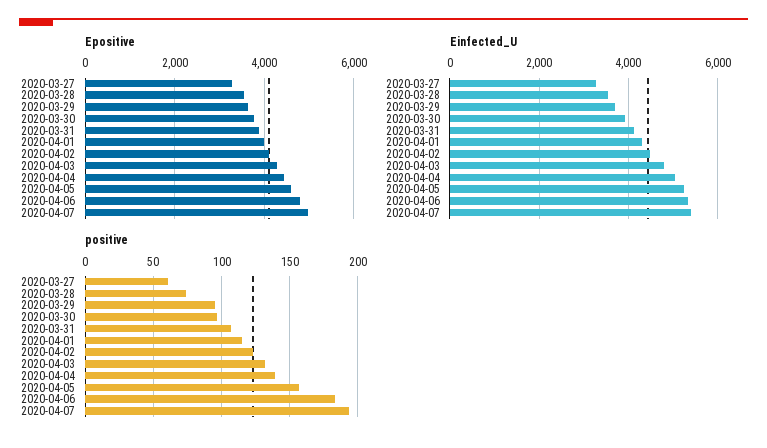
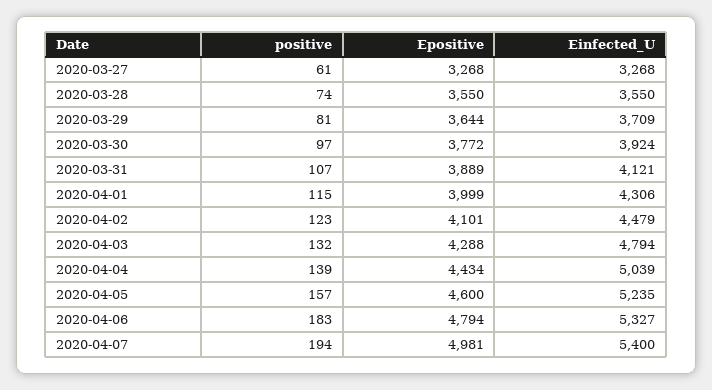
  {
    "Epositive": {
      "2020-03-27": 3268,
      "2020-03-28": 3550,
      "2020-03-29": 3644,
      "2020-03-30": 3772,
      "2020-03-31": 3889,
      "2020-04-01": 3999,
      "2020-04-02": 4101,
      "2020-04-03": 4288,
      "2020-04-04": 4434,
      "2020-04-05": 4600,
      "2020-04-06": 4794,
      "2020-04-07": 4981
    },
    "Einfected_U": {
      "2020-03-27": 3268,
      "2020-03-28": 3550,
      "2020-03-29": 3709,
      "2020-03-30": 3924,
      "2020-03-31": 4121,
      "2020-04-01": 4306,
      "2020-04-02": 4479,
      "2020-04-03": 4794,
      "2020-04-04": 5039,
      "2020-04-05": 5235,
      "2020-04-06": 5327,
      "2020-04-07": 5400
    },
    "positive": {
      "2020-03-27": 61,
      "2020-03-28": 74,
-     "2020-03-29": 95,
+     "2020-03-29": 81,
      "2020-03-30": 97,
      "2020-03-31": 107,
      "2020-04-01": 115,
      "2020-04-02": 123,
      "2020-04-03": 132,
      "2020-04-04": 139,
      "2020-04-05": 157,
      "2020-04-06": 183,
      "2020-04-07": 194
    }
  }

